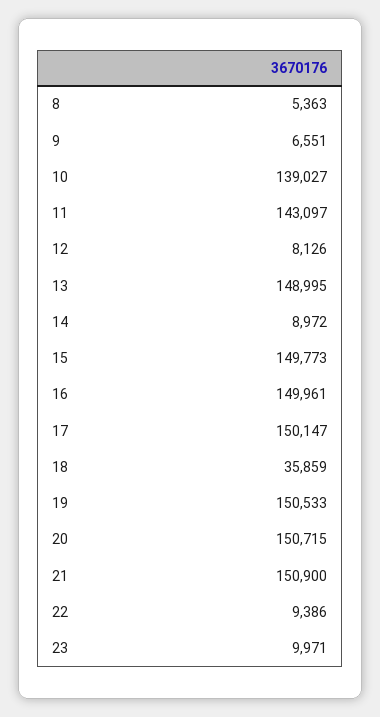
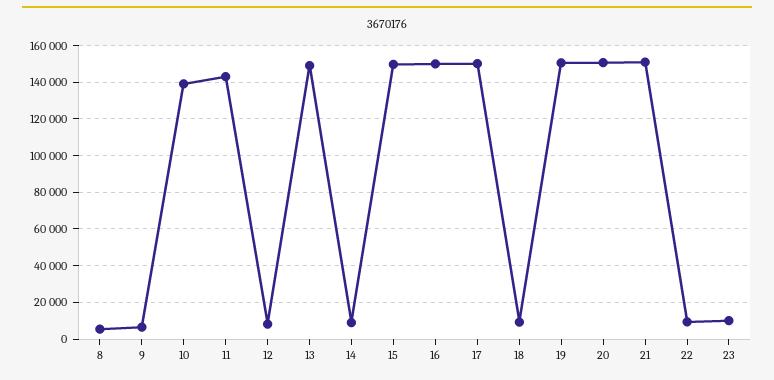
  {
    "8": 5363,
    "9": 6551,
    "10": 139027,
    "11": 143097,
    "12": 8126,
    "13": 148995,
    "14": 8972,
    "15": 149773,
    "16": 149961,
    "17": 150147,
-   "18": 35859,
+   "18": 10000,
    "19": 150533,
    "20": 150715,
    "21": 150900,
    "22": 9386,
    "23": 9971
  }

